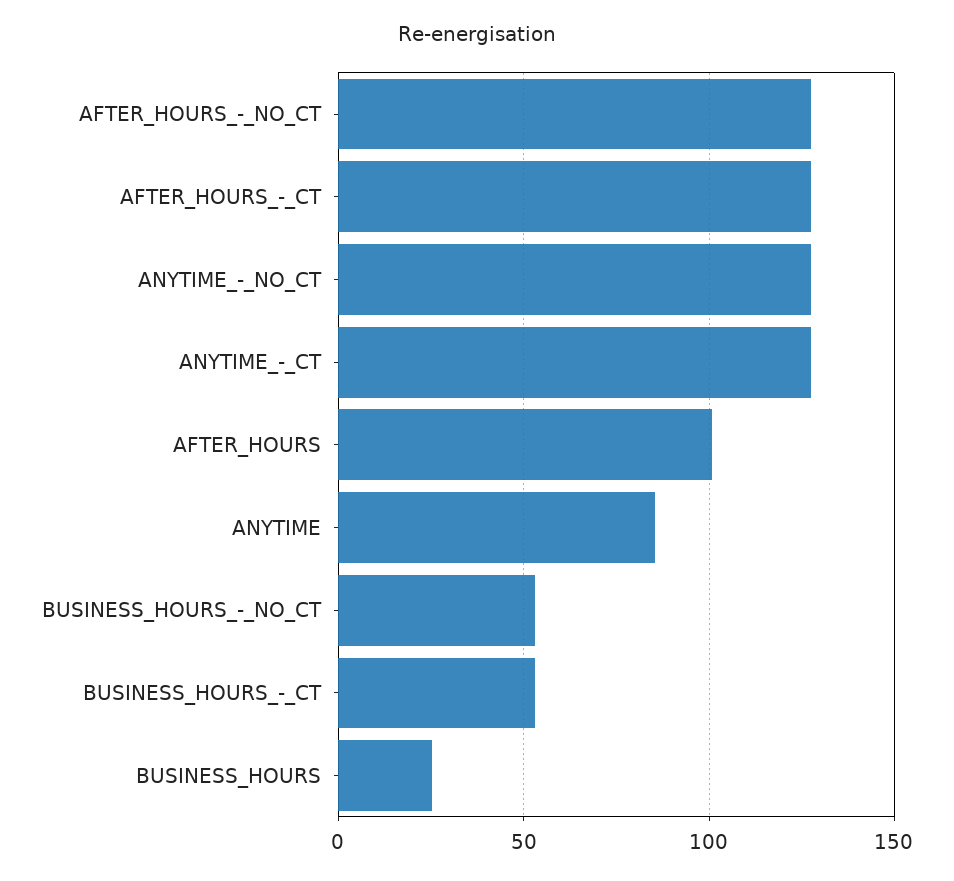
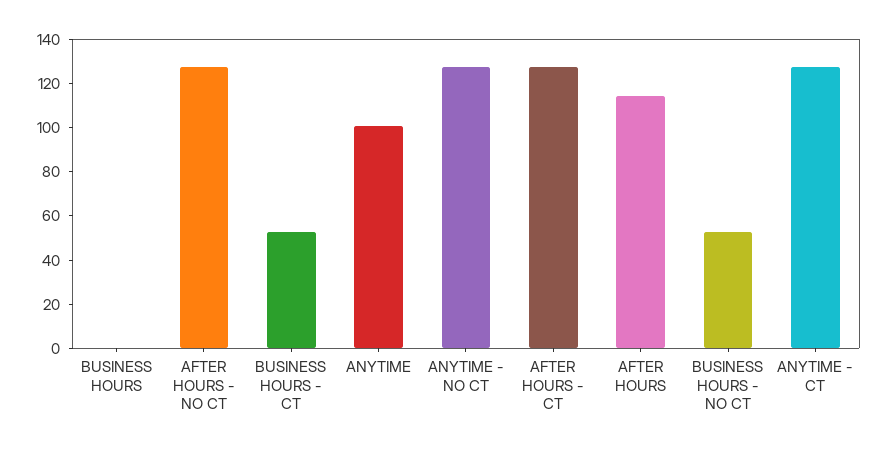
  {
    "AFTER_HOURS_-_NO_CT": 130,
    "AFTER_HOURS_-_CT": 130,
    "ANYTIME_-_NO_CT": 130,
    "ANYTIME_-_CT": 130,
-   "AFTER_HOURS": 100,
+   "AFTER_HOURS": 115,
-   "ANYTIME": 85,
+   "ANYTIME": 100,
    "BUSINESS_HOURS_-_NO_CT": 55,
    "BUSINESS_HOURS_-_CT": 55,
-   "BUSINESS_HOURS": 25
+   "BUSINESS_HOURS": 0
  }

